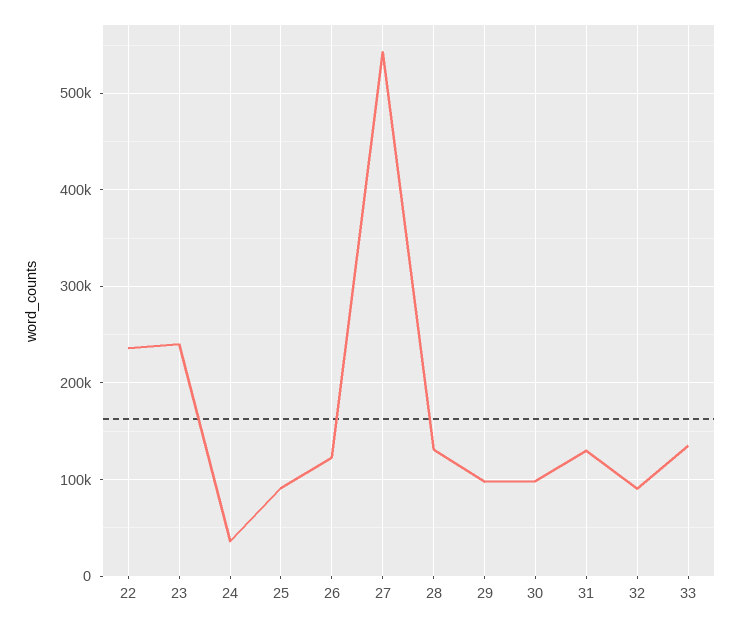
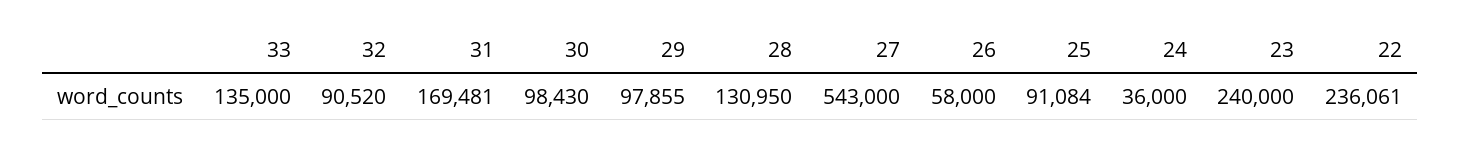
  {
    "22": 236061,
    "23": 240000,
    "24": 36000,
    "25": 91084,
-   "26": 120000,
+   "26": 58000,
    "27": 543000,
    "28": 130950,
    "29": 97855,
    "30": 98430,
-   "31": 130000,
+   "31": 169481,
    "32": 90520,
    "33": 135000
  }

